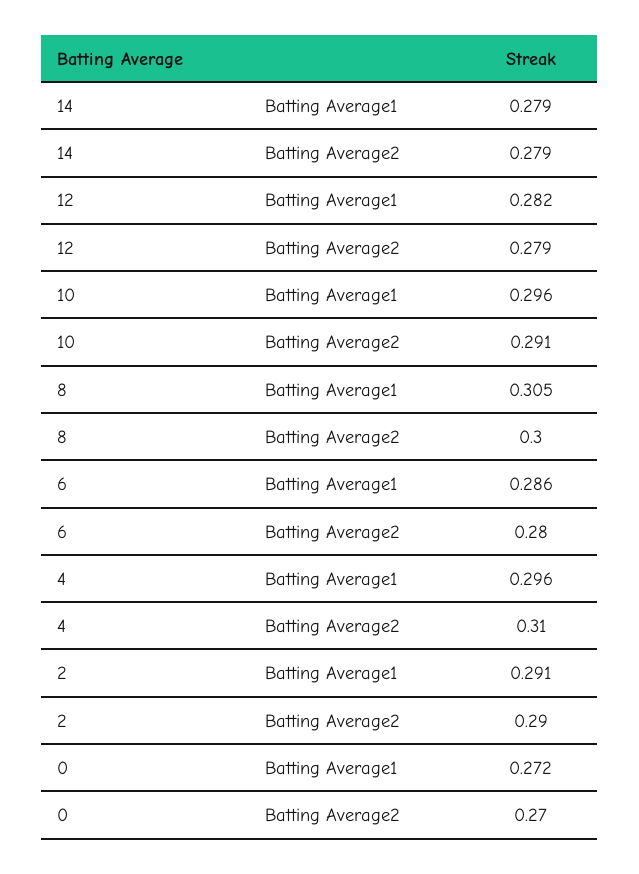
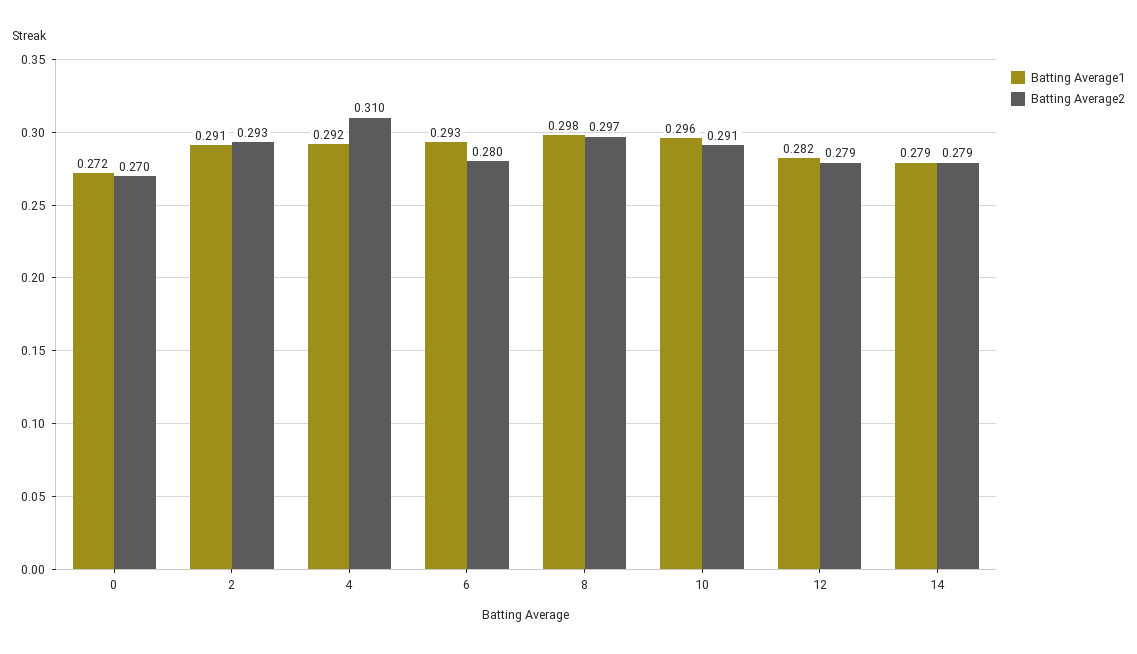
  {
    "Batting Average1": {
      "14": 0.279,
      "12": 0.282,
      "10": 0.296,
-     "8": 0.305,
+     "8": 0.298,
-     "6": 0.286,
+     "6": 0.293,
-     "4": 0.296,
+     "4": 0.292,
      "2": 0.291,
      "0": 0.272
    },
    "Batting Average2": {
      "14": 0.279,
      "12": 0.279,
      "10": 0.291,
-     "8": 0.3,
+     "8": 0.297,
      "6": 0.28,
      "4": 0.31,
-     "2": 0.29,
+     "2": 0.293,
      "0": 0.27
    }
  }

